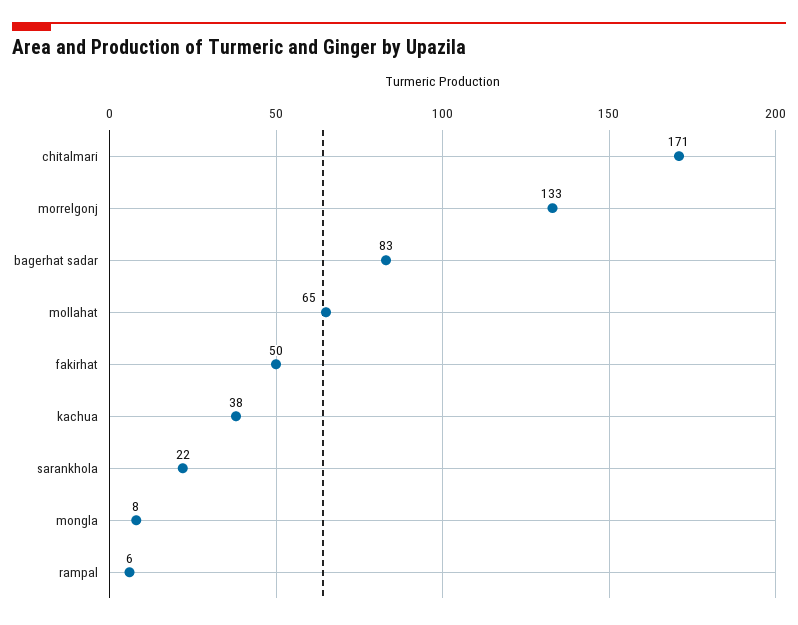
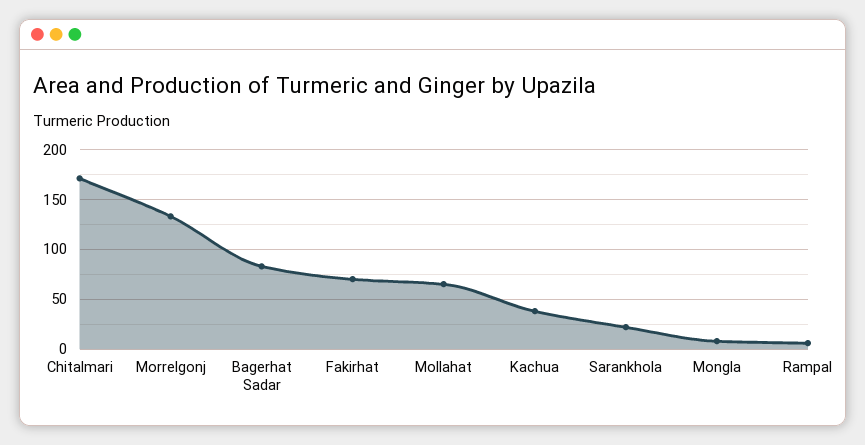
  {
    "chitalmari": 171,
    "morrelgonj": 133,
    "bagerhat sadar": 83,
    "mollahat": 65,
-   "fakirhat": 50,
+   "fakirhat": 70,
    "kachua": 38,
    "sarankhola": 22,
    "mongla": 8,
    "rampal": 6
  }

